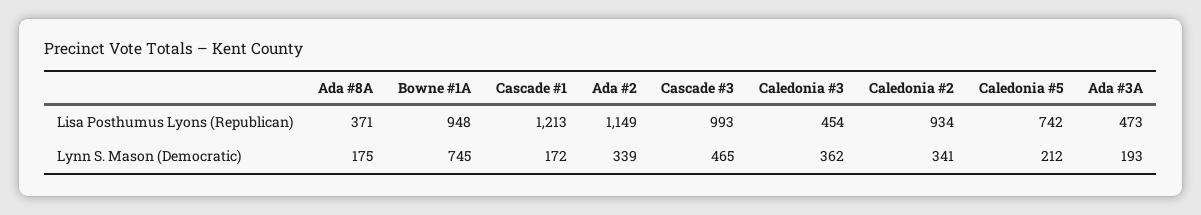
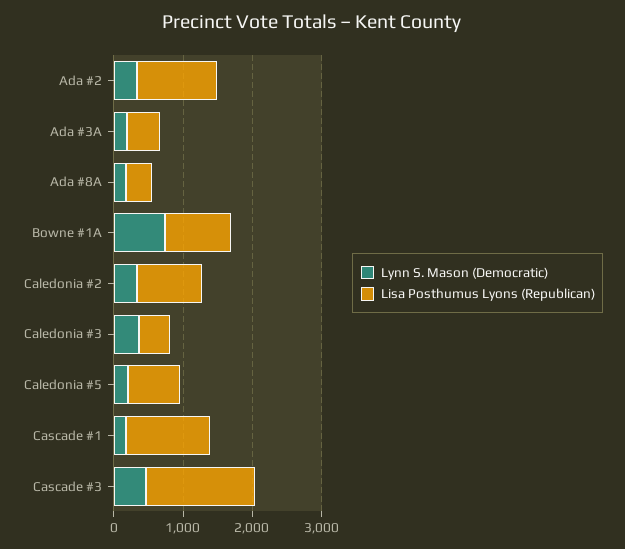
  {
    "Lisa Posthumus Lyons (Republican)": {
      "Ada #8A": 371,
      "Bowne #1A": 948,
      "Cascade #1": 1213,
      "Ada #2": 1149,
-     "Cascade #3": 993,
+     "Cascade #3": 1600,
      "Caledonia #3": 454,
      "Caledonia #2": 934,
      "Caledonia #5": 742,
      "Ada #3A": 473
    },
    "Lynn S. Mason (Democratic)": {
      "Ada #8A": 175,
      "Bowne #1A": 745,
      "Cascade #1": 172,
      "Ada #2": 339,
      "Cascade #3": 465,
      "Caledonia #3": 362,
      "Caledonia #2": 341,
      "Caledonia #5": 212,
      "Ada #3A": 193
    }
  }

